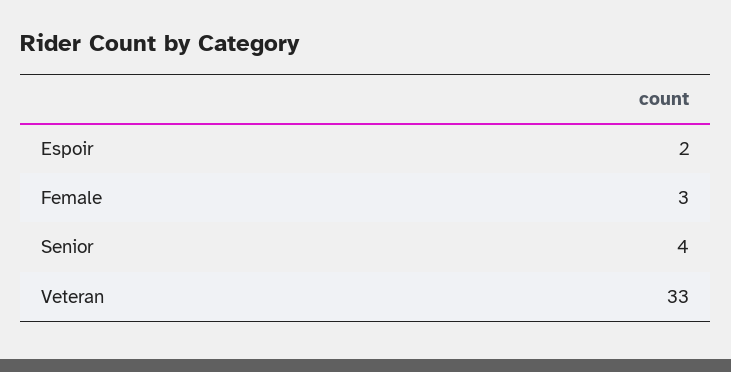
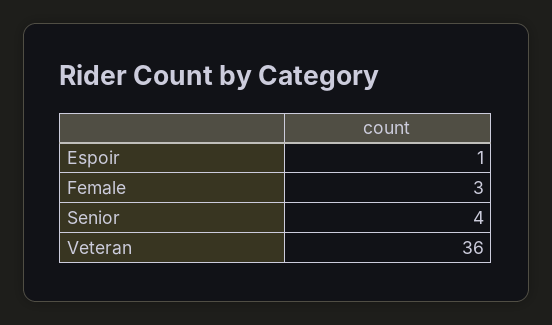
  {
-   "Espoir": 2,
+   "Espoir": 1,
    "Female": 3,
    "Senior": 4,
-   "Veteran": 33
+   "Veteran": 36
  }

